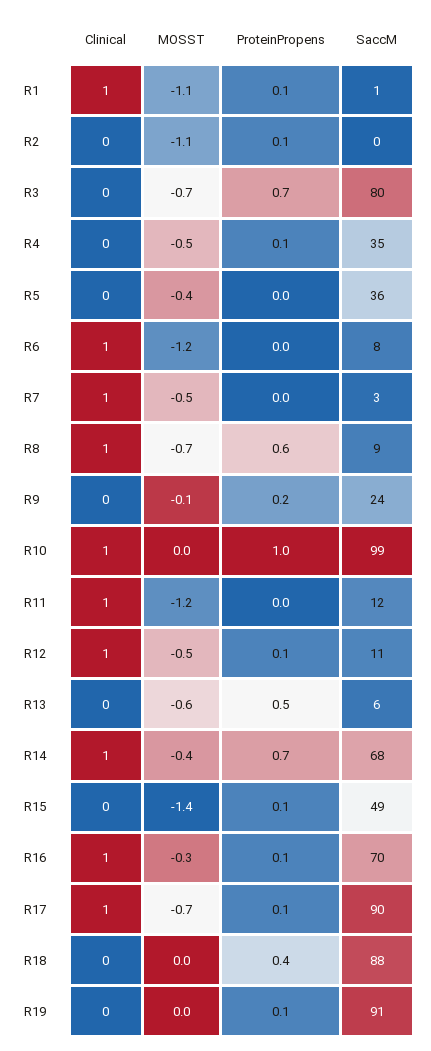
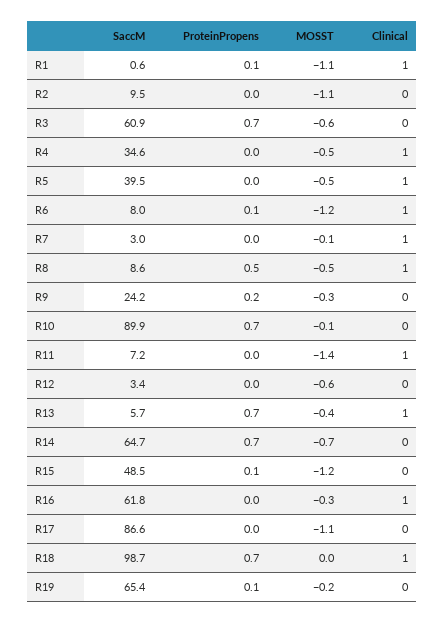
  {
    "Clinical": {
      "R1": 1,
      "R2": 0,
      "R3": 0,
-     "R4": 0,
+     "R4": 1,
-     "R5": 0,
+     "R5": 1,
      "R6": 1,
      "R7": 1,
      "R8": 1,
      "R9": 0,
-     "R10": 1,
+     "R10": 0,
      "R11": 1,
-     "R12": 1,
+     "R12": 0,
-     "R13": 0,
+     "R13": 1,
-     "R14": 1,
+     "R14": 0,
      "R15": 0,
      "R16": 1,
-     "R17": 1,
+     "R17": 0,
-     "R18": 0,
+     "R18": 1,
      "R19": 0
    },
    "MOSST": {
      "R1": -1.1,
      "R2": -1.1,
-     "R3": -0.7,
+     "R3": -0.6,
      "R4": -0.5,
-     "R5": -0.4,
+     "R5": -0.5,
      "R6": -1.2,
-     "R7": -0.5,
+     "R7": -0.1,
-     "R8": -0.7,
+     "R8": -0.5,
-     "R9": -0.1,
+     "R9": -0.3,
-     "R10": 0,
+     "R10": -0.1,
-     "R11": -1.2,
+     "R11": -1.4,
-     "R12": -0.5,
+     "R12": -0.6,
-     "R13": -0.6,
+     "R13": -0.4,
-     "R14": -0.4,
+     "R14": -0.7,
-     "R15": -1.4,
+     "R15": -1.2,
      "R16": -0.3,
-     "R17": -0.7,
+     "R17": -1.1,
      "R18": 0,
-     "R19": 0
+     "R19": -0.2
    },
    "ProteinPropens": {
      "R1": 0.1,
-     "R2": 0.1,
+     "R2": 0,
      "R3": 0.7,
-     "R4": 0.1,
+     "R4": 0,
      "R5": 0,
-     "R6": 0,
+     "R6": 0.1,
      "R7": 0,
-     "R8": 0.6,
+     "R8": 0.5,
      "R9": 0.2,
-     "R10": 1,
+     "R10": 0.7,
      "R11": 0,
-     "R12": 0.1,
+     "R12": 0,
-     "R13": 0.5,
+     "R13": 0.7,
      "R14": 0.7,
      "R15": 0.1,
-     "R16": 0.1,
+     "R16": 0,
-     "R17": 0.1,
+     "R17": 0,
-     "R18": 0.4,
+     "R18": 0.7,
      "R19": 0.1
    },
    "SaccM": {
      "R1": 0.6,
-     "R2": 0,
+     "R2": 9.5,
-     "R3": 80,
+     "R3": 60.9,
      "R4": 34.6,
-     "R5": 36,
+     "R5": 39.5,
      "R6": 8,
      "R7": 3,
      "R8": 8.6,
      "R9": 24.2,
-     "R10": 99,
+     "R10": 89.9,
-     "R11": 12,
+     "R11": 7.2,
-     "R12": 11,
+     "R12": 3.4,
      "R13": 5.7,
-     "R14": 68,
+     "R14": 64.7,
      "R15": 48.5,
-     "R16": 70,
+     "R16": 61.8,
-     "R17": 90,
+     "R17": 86.6,
-     "R18": 88,
+     "R18": 98.7,
-     "R19": 91
+     "R19": 65.4
    }
  }

